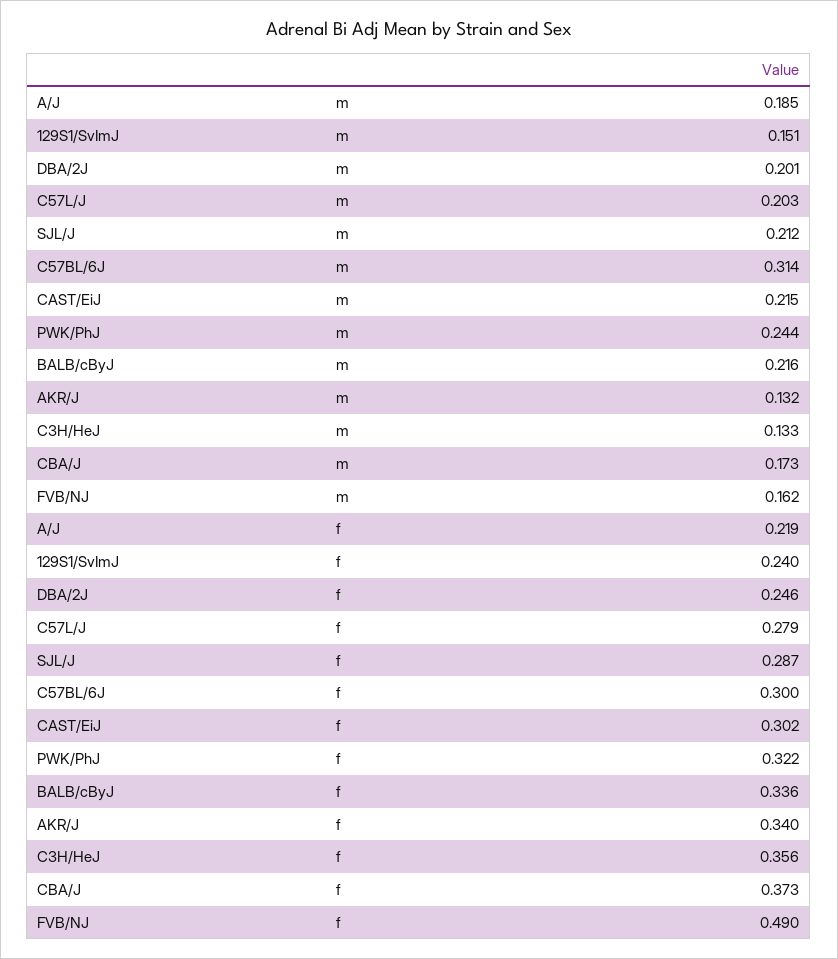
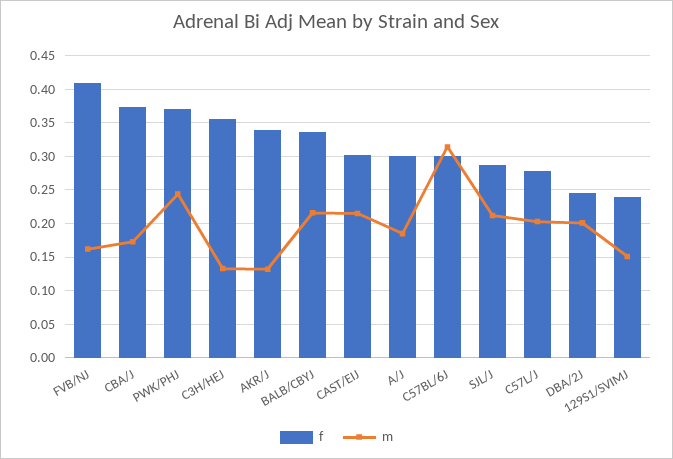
  {
    "m": {
      "A/J": 0.185,
      "129S1/SvImJ": 0.151,
      "DBA/2J": 0.201,
      "C57L/J": 0.203,
      "SJL/J": 0.212,
      "C57BL/6J": 0.314,
      "CAST/EiJ": 0.215,
      "PWK/PhJ": 0.244,
      "BALB/cByJ": 0.216,
      "AKR/J": 0.132,
      "C3H/HeJ": 0.133,
      "CBA/J": 0.173,
      "FVB/NJ": 0.162
    },
    "f": {
-     "A/J": 0.219,
+     "A/J": 0.3,
      "129S1/SvImJ": 0.24,
      "DBA/2J": 0.246,
      "C57L/J": 0.279,
      "SJL/J": 0.287,
      "C57BL/6J": 0.3,
      "CAST/EiJ": 0.302,
-     "PWK/PhJ": 0.322,
+     "PWK/PhJ": 0.37,
      "BALB/cByJ": 0.336,
      "AKR/J": 0.34,
      "C3H/HeJ": 0.356,
      "CBA/J": 0.373,
-     "FVB/NJ": 0.49
+     "FVB/NJ": 0.41
    }
  }

